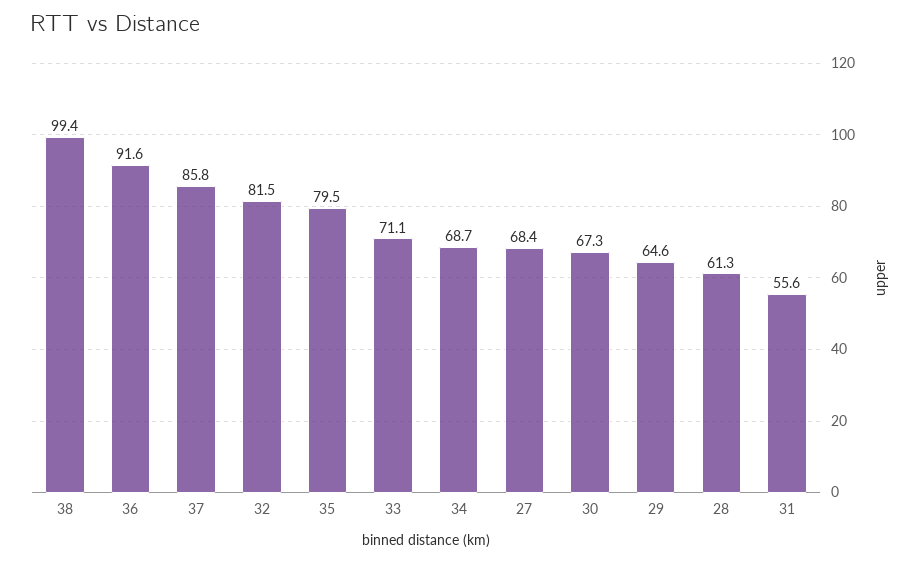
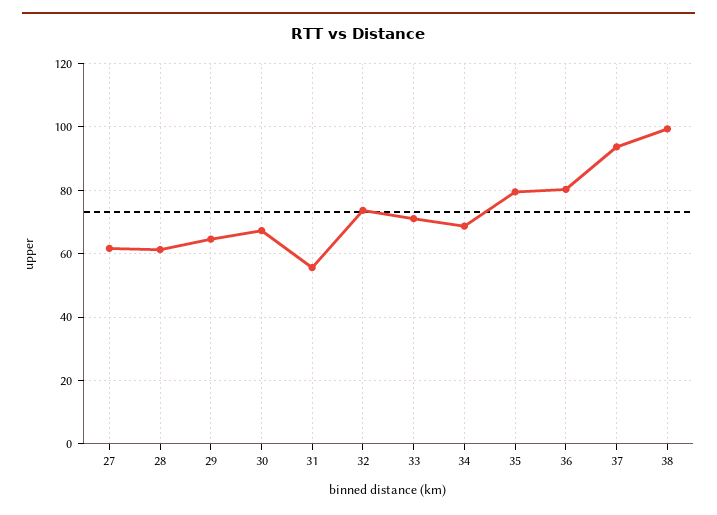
  {
    "38": 99.4,
-   "36": 91.6,
+   "36": 80,
-   "37": 85.8,
+   "37": 94,
-   "32": 81.5,
+   "32": 74,
    "35": 79.5,
    "33": 71.1,
    "34": 68.7,
-   "27": 68.4,
+   "27": 62,
    "30": 67.3,
    "29": 64.6,
    "28": 61.3,
    "31": 55.6
  }

